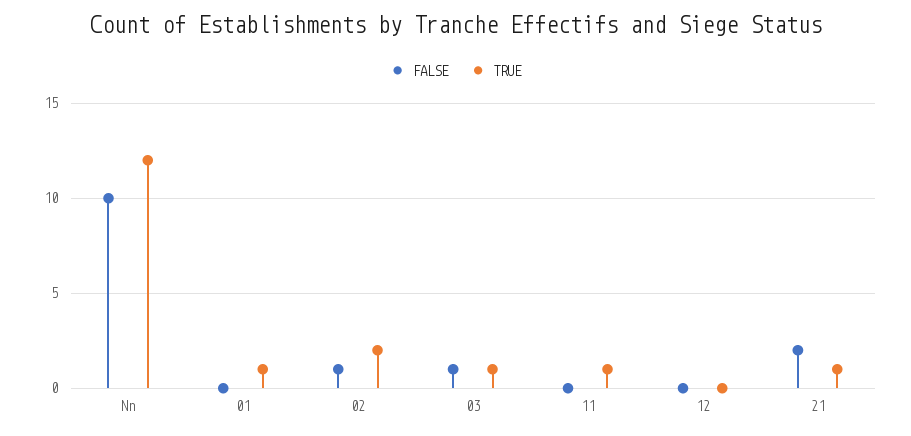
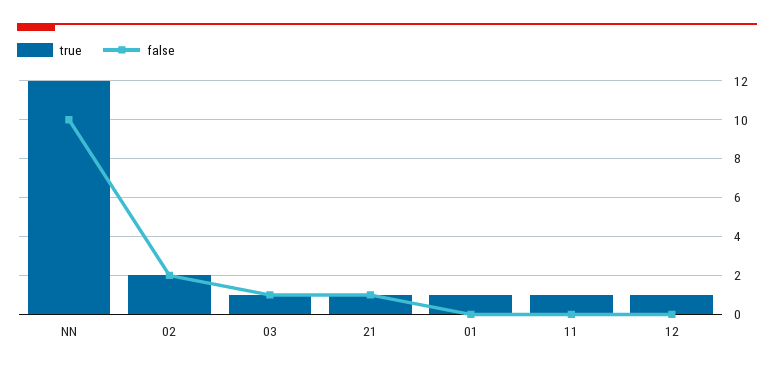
  {
    "FALSE": {
      "Nn": 10,
      "01": 0,
-     "02": 1,
+     "02": 2,
      "03": 1,
      "11": 0,
      "12": 0,
-     "21": 2
+     "21": 1
    },
    "TRUE": {
      "Nn": 12,
      "01": 1,
      "02": 2,
      "03": 1,
      "11": 1,
-     "12": 0,
+     "12": 1,
      "21": 1
    }
  }

